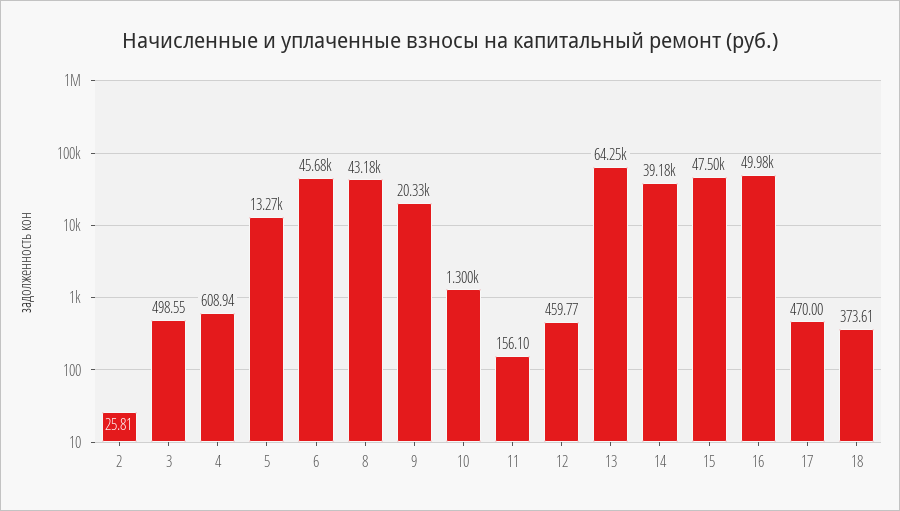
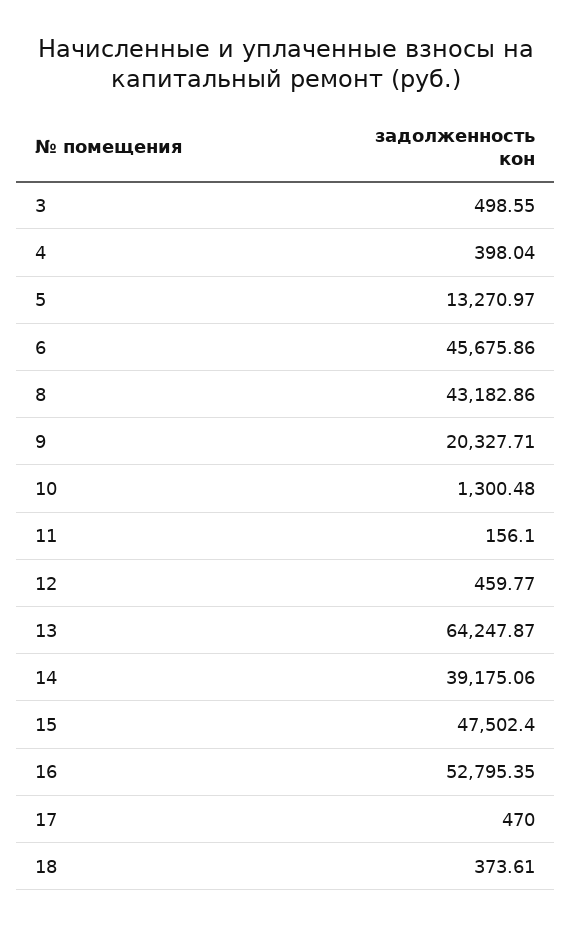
  {
-   "2": 25.81,
    "3": 498.55,
-   "4": 608.94,
+   "4": 398.04,
    "5": 13270.97,
    "6": 45675.86,
    "8": 43182.86,
    "9": 20327.71,
    "10": 1300.48,
    "11": 156.1,
    "12": 459.77,
    "13": 64247.87,
    "14": 39175.06,
    "15": 47502.4,
-   "16": 49980,
+   "16": 52795.35,
    "17": 470,
    "18": 373.61
  }

